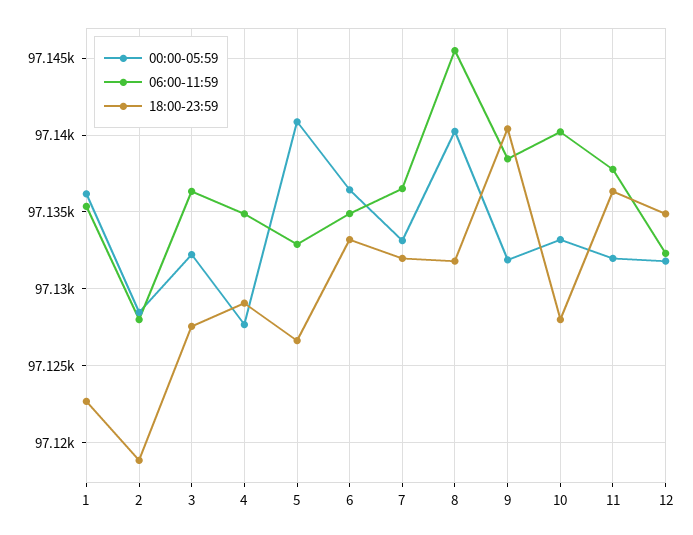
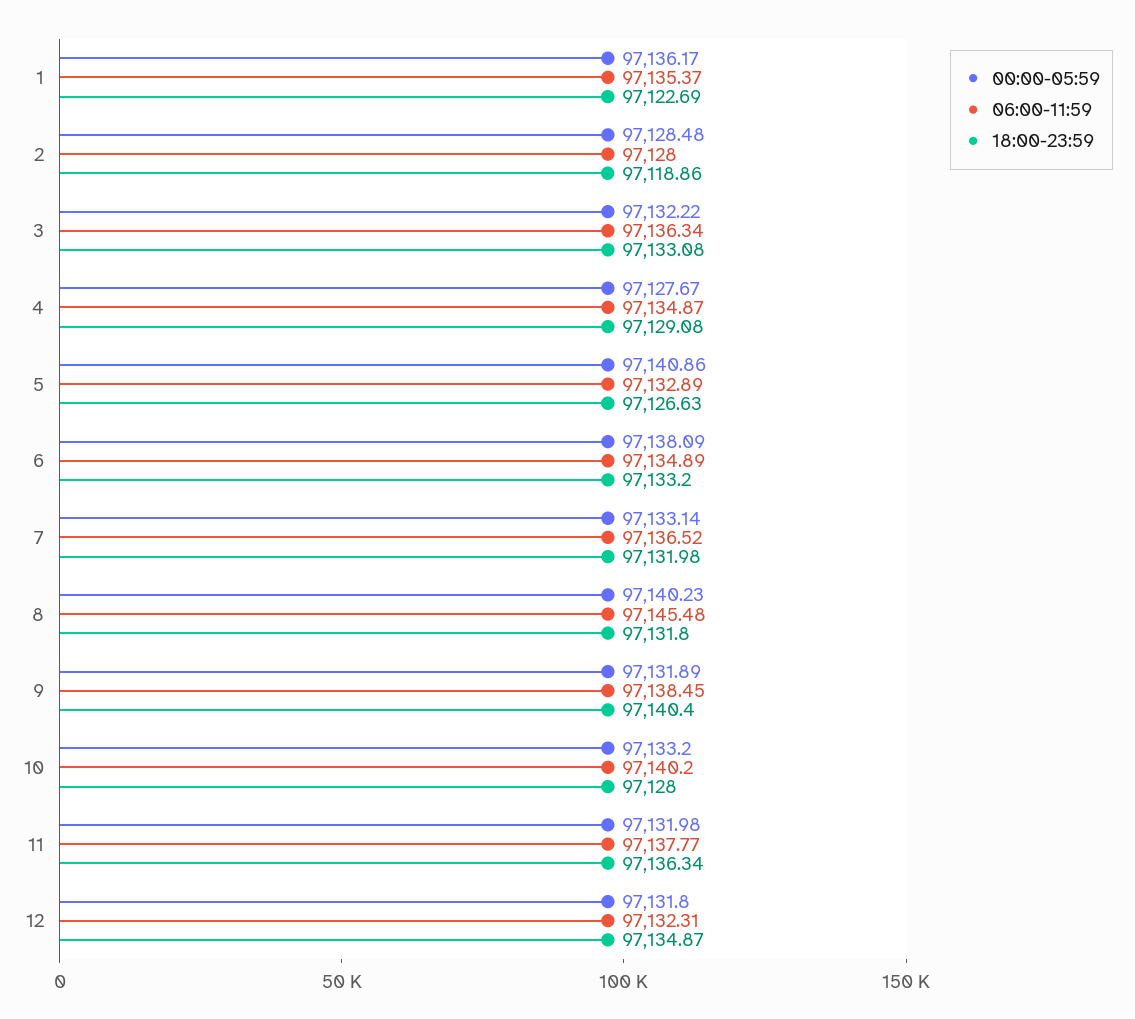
  {
    "00:00-05:59": {
      "1": 97136.17,
      "2": 97128.48,
      "3": 97132.22,
      "4": 97127.67,
      "5": 97140.86,
-     "6": 97136.5,
+     "6": 97138.09,
      "7": 97133.14,
      "8": 97140.23,
      "9": 97131.89,
      "10": 97133.2,
      "11": 97131.98,
      "12": 97131.8
    },
    "06:00-11:59": {
      "1": 97135.37,
      "2": 97128,
      "3": 97136.34,
      "4": 97134.87,
      "5": 97132.89,
      "6": 97134.89,
      "7": 97136.52,
      "8": 97145.48,
      "9": 97138.45,
      "10": 97140.2,
      "11": 97137.77,
      "12": 97132.31
    },
    "18:00-23:59": {
      "1": 97122.69,
      "2": 97118.86,
-     "3": 97127.5,
+     "3": 97133.08,
      "4": 97129.08,
      "5": 97126.63,
      "6": 97133.2,
      "7": 97131.98,
      "8": 97131.8,
      "9": 97140.4,
      "10": 97128,
      "11": 97136.34,
      "12": 97134.87
    }
  }

